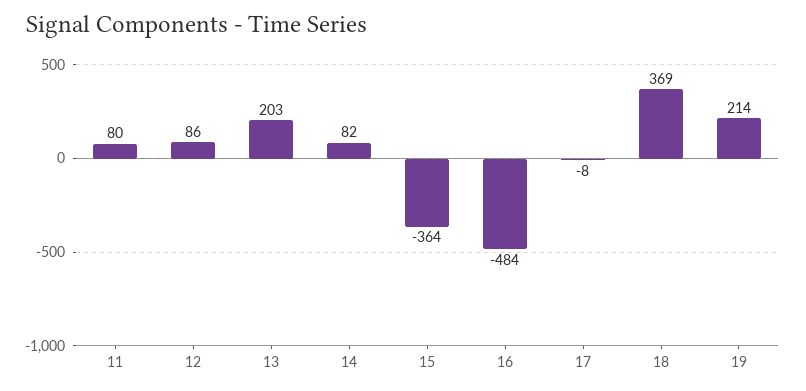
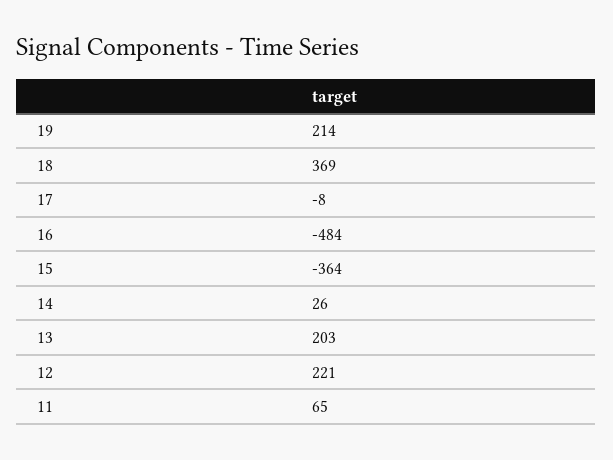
  {
-   "11": 80,
+   "11": 65,
-   "12": 86,
+   "12": 221,
    "13": 203,
-   "14": 82,
+   "14": 26,
    "15": -364,
    "16": -484,
    "17": -8,
    "18": 369,
    "19": 214
  }

